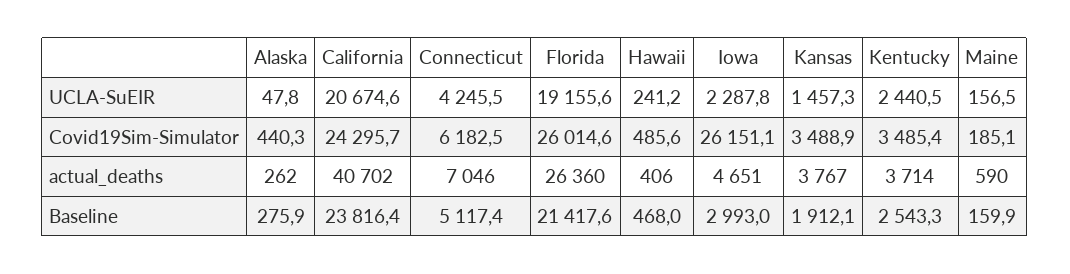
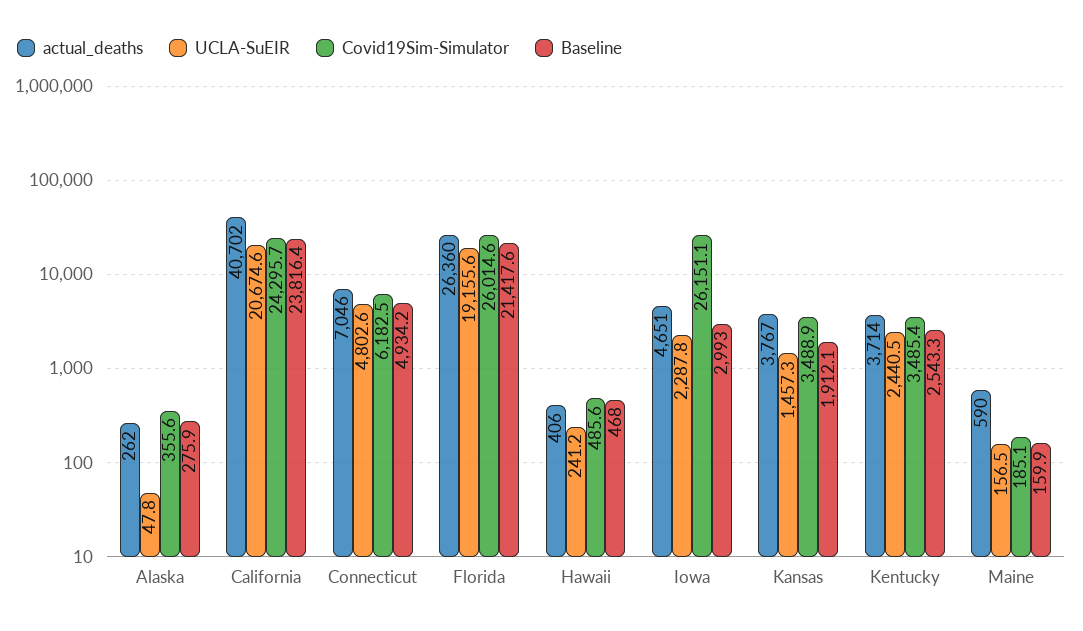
  {
    "UCLA-SuEIR": {
      "Alaska": 47.8,
      "California": 20674.6,
-     "Connecticut": 4245.5,
+     "Connecticut": 4802.6,
      "Florida": 19155.6,
      "Hawaii": 241.2,
      "Iowa": 2287.8,
      "Kansas": 1457.3,
      "Kentucky": 2440.5,
      "Maine": 156.5
    },
    "Covid19Sim-Simulator": {
-     "Alaska": 440.3,
+     "Alaska": 355.6,
      "California": 24295.7,
      "Connecticut": 6182.5,
      "Florida": 26014.6,
      "Hawaii": 485.6,
      "Iowa": 26151.1,
      "Kansas": 3488.9,
      "Kentucky": 3485.4,
      "Maine": 185.1
    },
    "actual_deaths": {
      "Alaska": 262,
      "California": 40702,
      "Connecticut": 7046,
      "Florida": 26360,
      "Hawaii": 406,
      "Iowa": 4651,
      "Kansas": 3767,
      "Kentucky": 3714,
      "Maine": 590
    },
    "Baseline": {
      "Alaska": 275.9,
      "California": 23816.4,
-     "Connecticut": 5117.4,
+     "Connecticut": 4934.2,
      "Florida": 21417.6,
      "Hawaii": 468,
      "Iowa": 2993,
      "Kansas": 1912.1,
      "Kentucky": 2543.3,
      "Maine": 159.9
    }
  }

